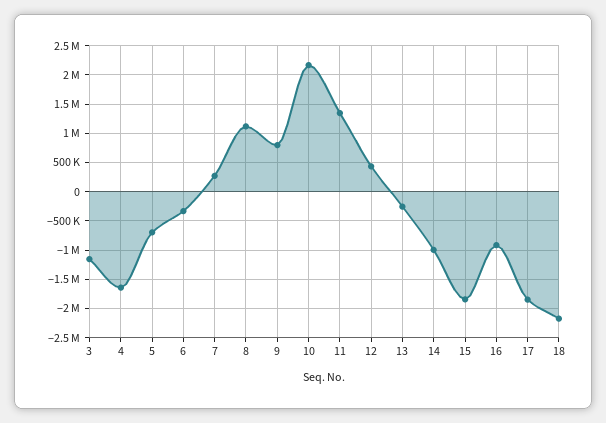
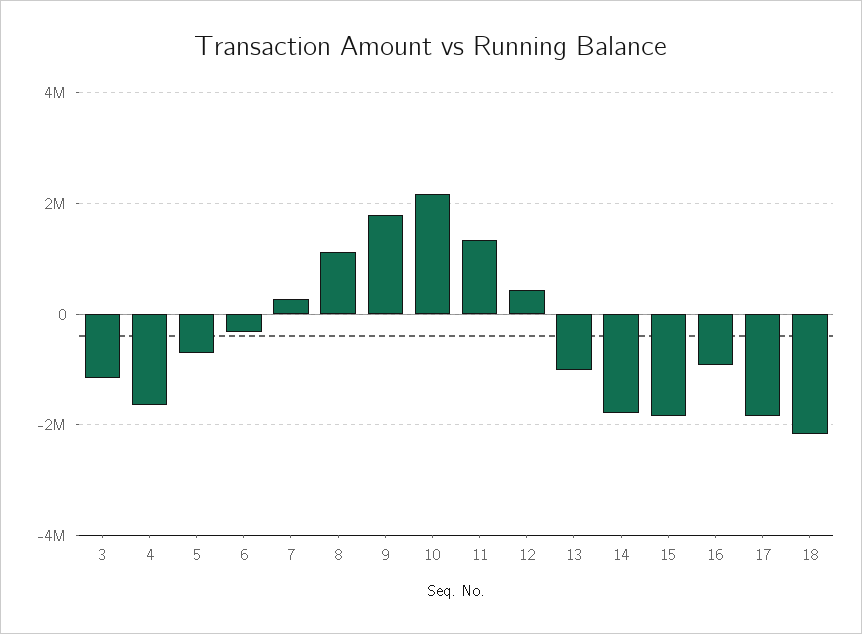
  {
    "3": -1200000,
    "4": -1600000,
    "5": -600000,
    "6": -400000,
    "7": 200000,
    "8": 1200000,
-   "9": 750000,
+   "9": 1800000,
    "10": 2200000,
    "11": 1400000,
    "12": 400000,
-   "13": -250000,
+   "13": -1000000,
-   "14": -1000000,
+   "14": -1800000,
    "15": -1800000,
    "16": -1000000,
    "17": -1800000,
    "18": -2200000
  }

